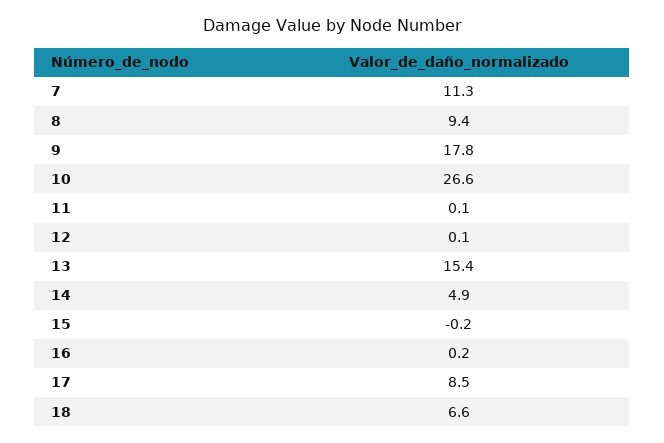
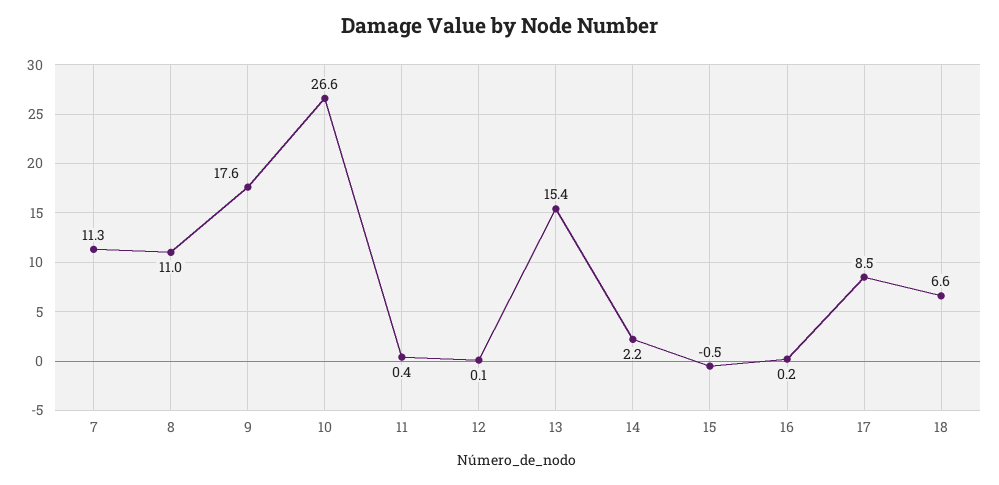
  {
    "7": 11.3,
-   "8": 9.4,
+   "8": 11,
-   "9": 17.8,
+   "9": 17.6,
    "10": 26.6,
-   "11": 0.1,
+   "11": 0.4,
    "12": 0.1,
    "13": 15.4,
-   "14": 4.9,
+   "14": 2.2,
-   "15": -0.2,
+   "15": -0.5,
    "16": 0.2,
    "17": 8.5,
    "18": 6.6
  }

